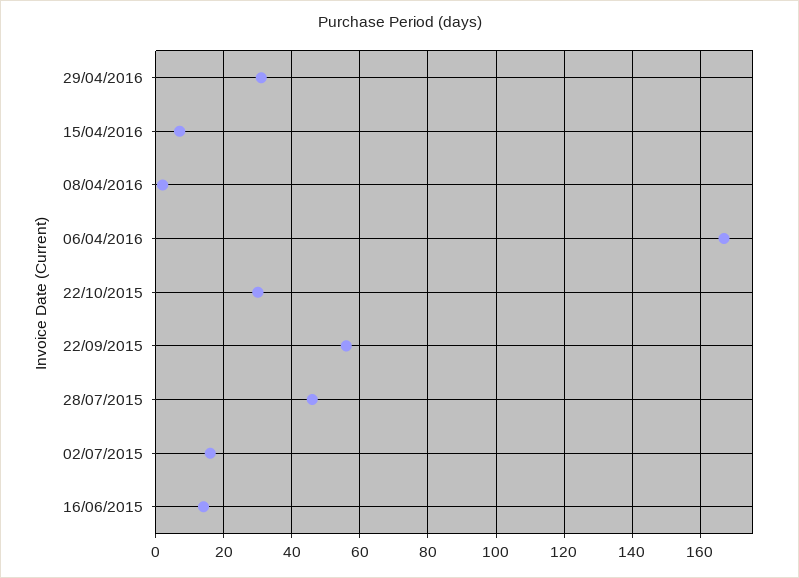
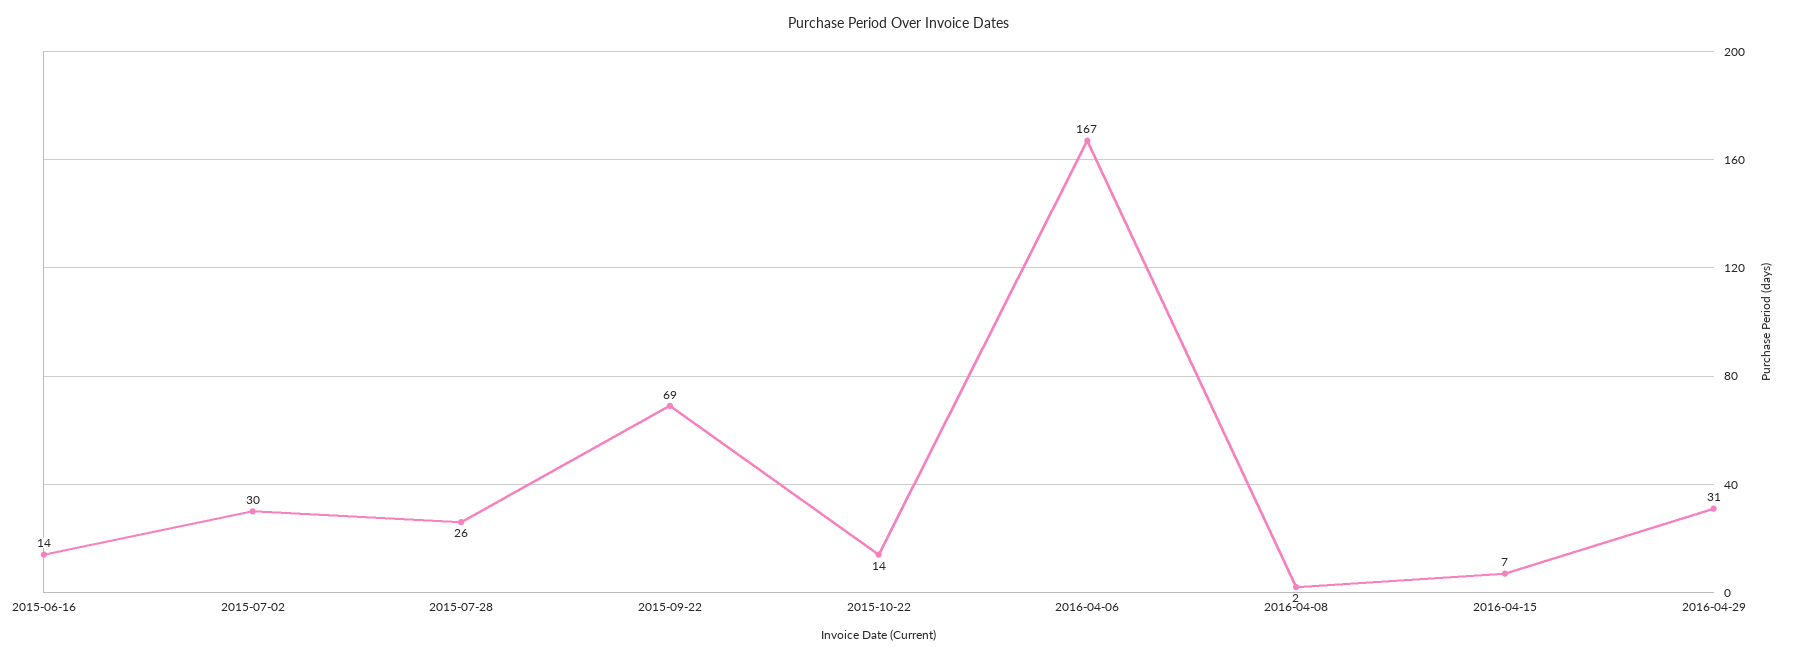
  {
    "29/04/2016": 31,
    "15/04/2016": 7,
    "08/04/2016": 2,
    "06/04/2016": 167,
-   "22/10/2015": 30,
+   "22/10/2015": 14,
-   "22/09/2015": 55,
+   "22/09/2015": 69,
-   "28/07/2015": 45,
+   "28/07/2015": 26,
-   "02/07/2015": 15,
+   "02/07/2015": 30,
    "16/06/2015": 14
  }

